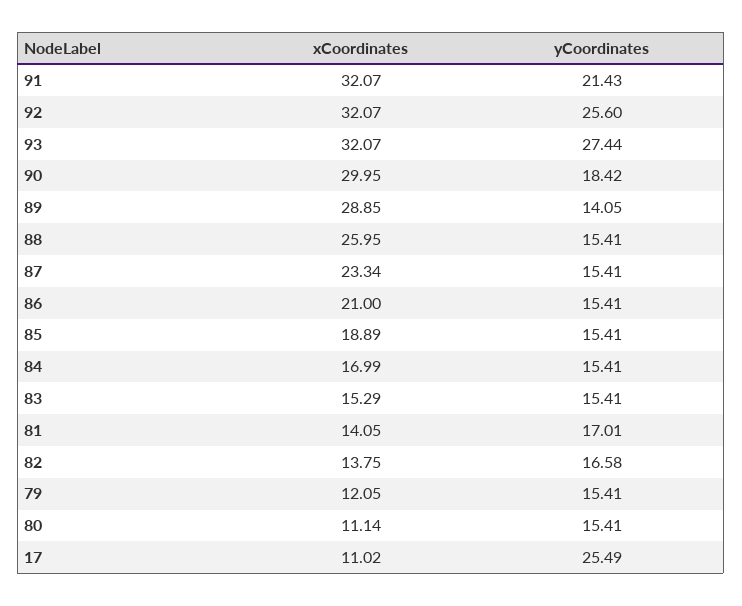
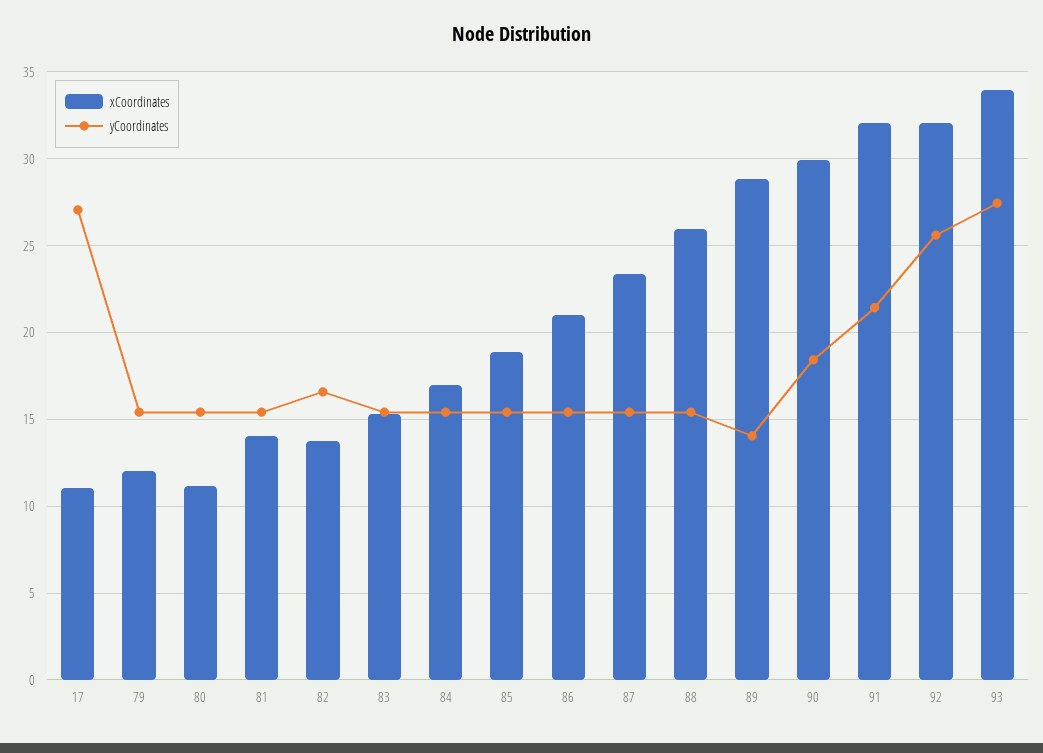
  {
    "xCoordinates": {
      "91": 32.07,
      "92": 32.07,
-     "93": 32.07,
+     "93": 34,
      "90": 29.95,
      "89": 28.85,
      "88": 25.95,
      "87": 23.34,
      "86": 21,
      "85": 18.89,
      "84": 16.99,
      "83": 15.29,
      "81": 14.05,
      "82": 13.75,
      "79": 12.05,
      "80": 11.14,
      "17": 11.02
    },
    "yCoordinates": {
      "91": 21.43,
      "92": 25.6,
      "93": 27.44,
      "90": 18.42,
      "89": 14.05,
      "88": 15.41,
      "87": 15.41,
      "86": 15.41,
      "85": 15.41,
      "84": 15.41,
      "83": 15.41,
-     "81": 17.01,
+     "81": 15.5,
      "82": 16.58,
      "79": 15.41,
      "80": 15.41,
-     "17": 25.49
+     "17": 27
    }
  }

